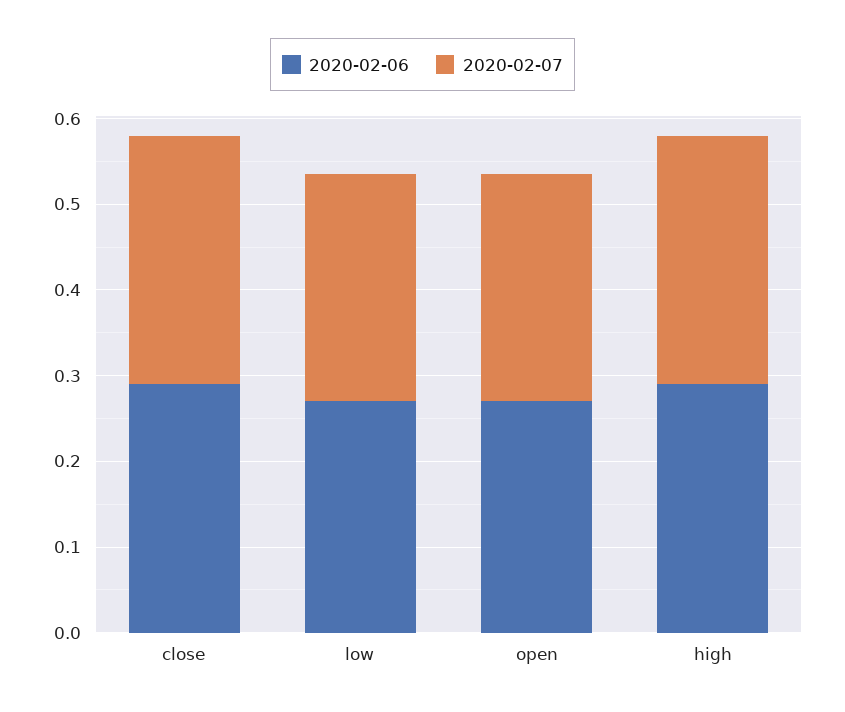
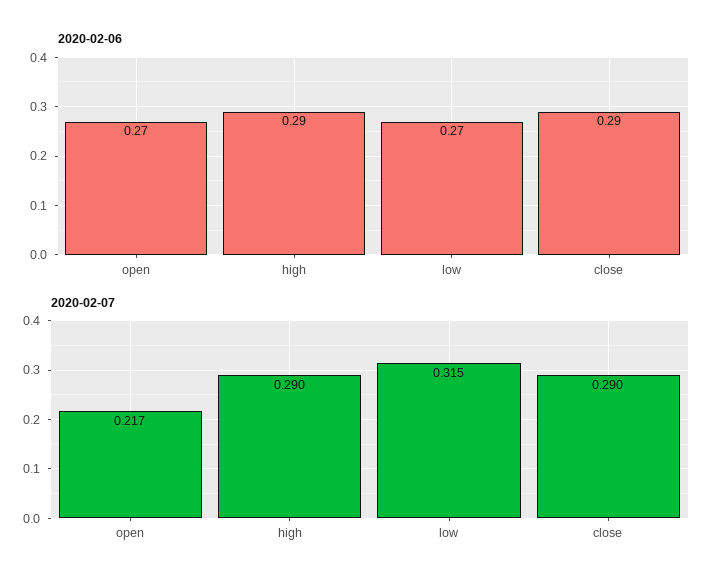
  {
    "2020-02-06": {
      "close": 0.29,
      "low": 0.27,
      "open": 0.27,
      "high": 0.29
    },
    "2020-02-07": {
      "close": 0.29,
-     "low": 0.26,
+     "low": 0.315,
-     "open": 0.26,
+     "open": 0.217,
      "high": 0.29
    }
  }

